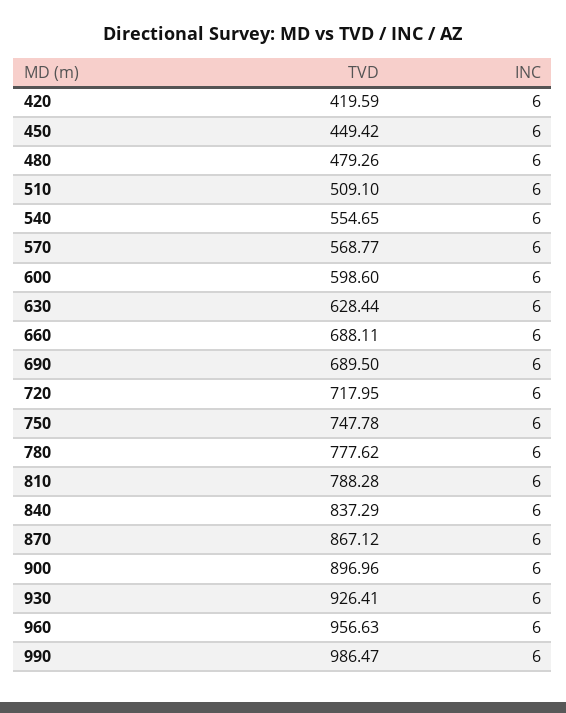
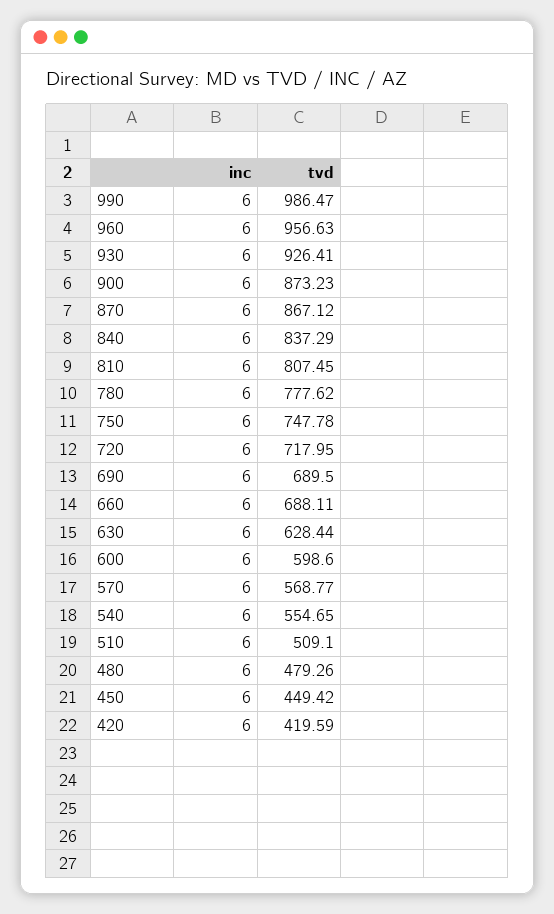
  {
    "TVD": {
      "420": 419.59,
      "450": 449.42,
      "480": 479.26,
      "510": 509.1,
      "540": 554.65,
      "570": 568.77,
      "600": 598.6,
      "630": 628.44,
      "660": 688.11,
      "690": 689.5,
      "720": 717.95,
      "750": 747.78,
      "780": 777.62,
-     "810": 788.28,
+     "810": 807.45,
      "840": 837.29,
      "870": 867.12,
-     "900": 896.96,
+     "900": 873.23,
      "930": 926.41,
      "960": 956.63,
      "990": 986.47
    },
    "INC": {
      "420": 6,
      "450": 6,
      "480": 6,
      "510": 6,
      "540": 6,
      "570": 6,
      "600": 6,
      "630": 6,
      "660": 6,
      "690": 6,
      "720": 6,
      "750": 6,
      "780": 6,
      "810": 6,
      "840": 6,
      "870": 6,
      "900": 6,
      "930": 6,
      "960": 6,
      "990": 6
    }
  }

